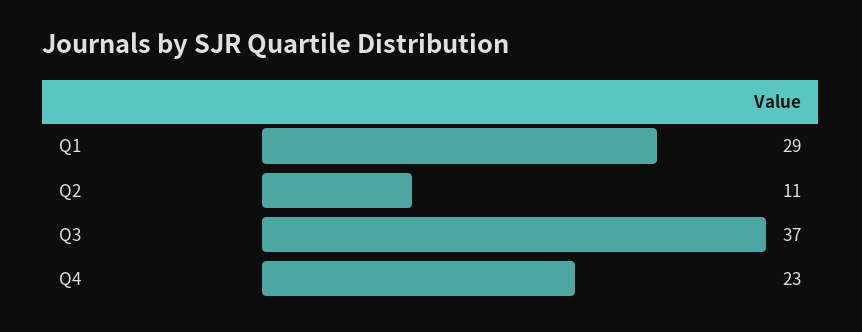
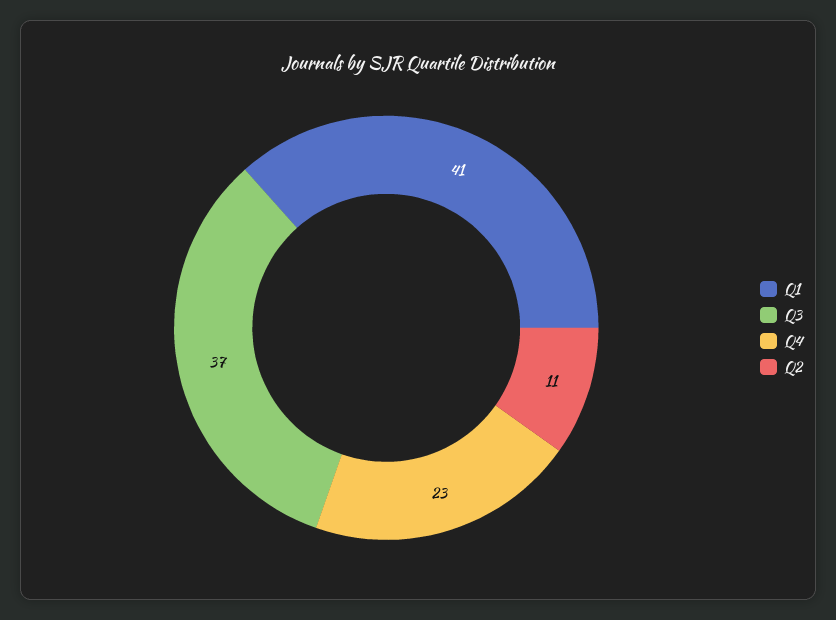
  {
-   "Q1": 29,
+   "Q1": 41,
    "Q2": 11,
    "Q3": 37,
    "Q4": 23
  }

